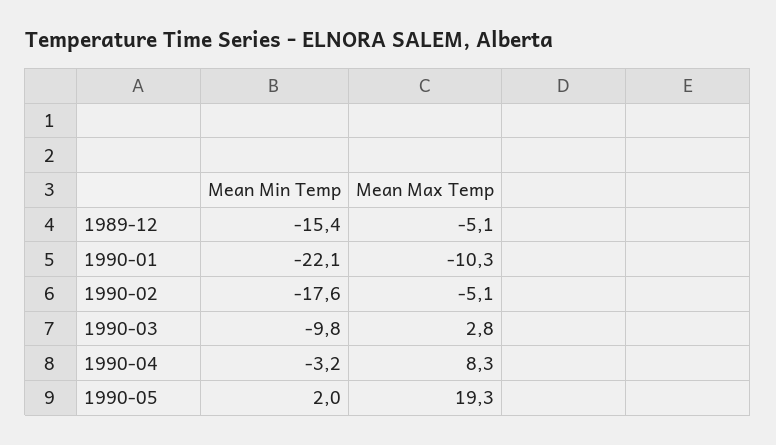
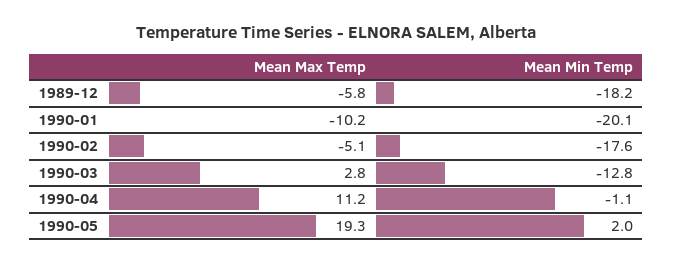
  {
    "Mean Min Temp": {
-     "1989-12": -15.4,
+     "1989-12": -18.2,
-     "1990-01": -22.1,
+     "1990-01": -20.1,
      "1990-02": -17.6,
-     "1990-03": -9.8,
+     "1990-03": -12.8,
-     "1990-04": -3.2,
+     "1990-04": -1.1,
      "1990-05": 2
    },
    "Mean Max Temp": {
-     "1989-12": -5.1,
+     "1989-12": -5.8,
-     "1990-01": -10.3,
+     "1990-01": -10.2,
      "1990-02": -5.1,
      "1990-03": 2.8,
-     "1990-04": 8.3,
+     "1990-04": 11.2,
      "1990-05": 19.3
    }
  }

